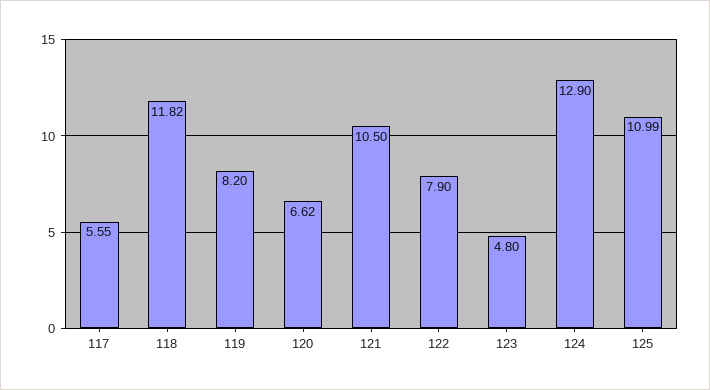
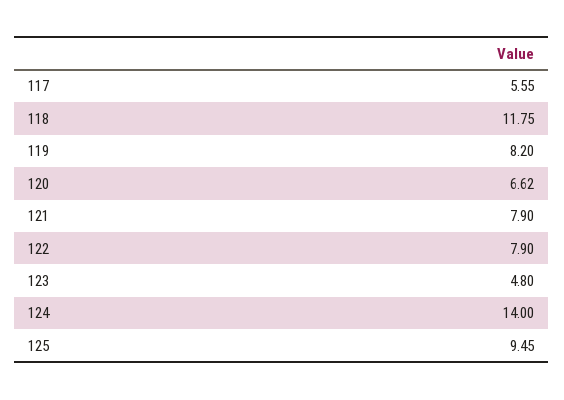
  {
    "117": 5.55,
-   "118": 11.82,
+   "118": 11.75,
    "119": 8.2,
    "120": 6.62,
-   "121": 10.5,
+   "121": 7.9,
    "122": 7.9,
    "123": 4.8,
-   "124": 12.9,
+   "124": 14,
-   "125": 10.99
+   "125": 9.45
  }

